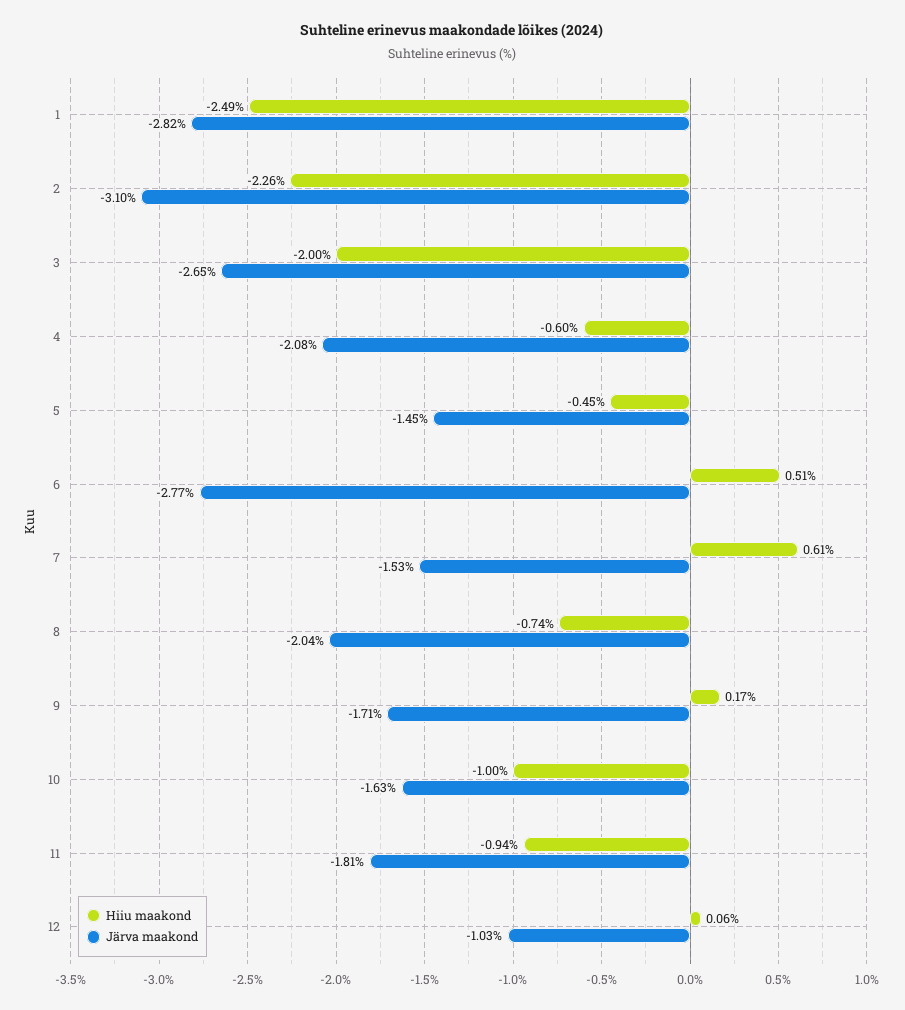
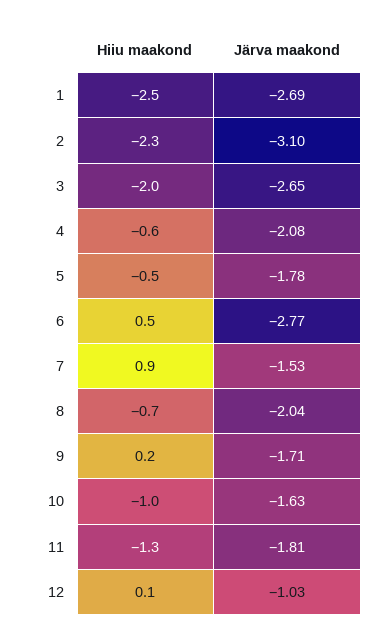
  {
    "Hiiu maakond": {
      "1": -2.49,
      "2": -2.26,
      "3": -2,
      "4": -0.6,
      "5": -0.45,
      "6": 0.51,
-     "7": 0.61,
+     "7": 0.9,
      "8": -0.74,
      "9": 0.17,
      "10": -1,
-     "11": -0.94,
+     "11": -1.3,
      "12": 0.06
    },
    "Järva maakond": {
-     "1": -2.82,
+     "1": -2.69,
      "2": -3.1,
      "3": -2.65,
      "4": -2.08,
-     "5": -1.45,
+     "5": -1.78,
      "6": -2.77,
      "7": -1.53,
      "8": -2.04,
      "9": -1.71,
      "10": -1.63,
      "11": -1.81,
      "12": -1.03
    }
  }

